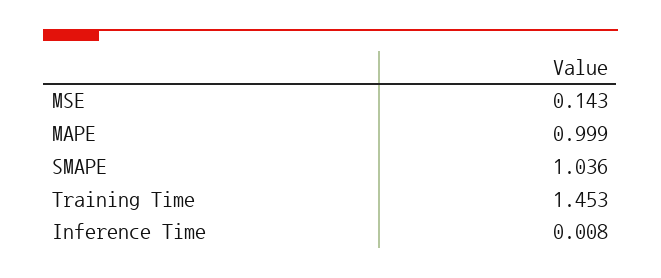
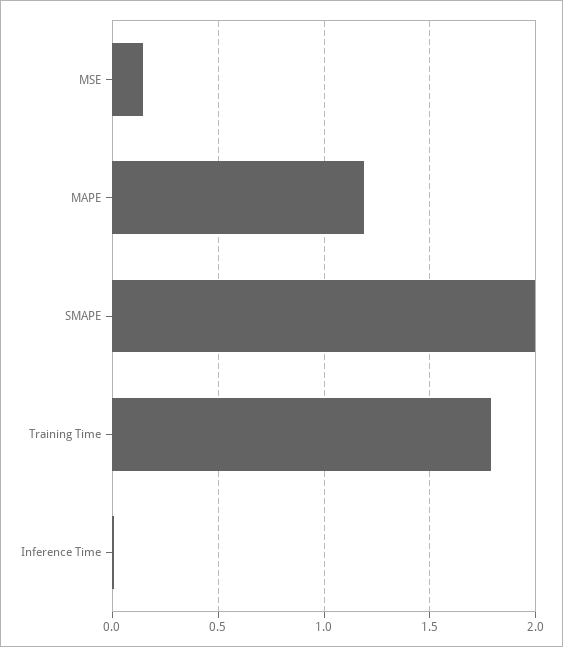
  {
    "MSE": 0.143,
-   "MAPE": 0.999,
+   "MAPE": 1.2,
-   "SMAPE": 1.036,
+   "SMAPE": 2,
-   "Training Time": 1.453,
+   "Training Time": 1.8,
    "Inference Time": 0.008
  }

